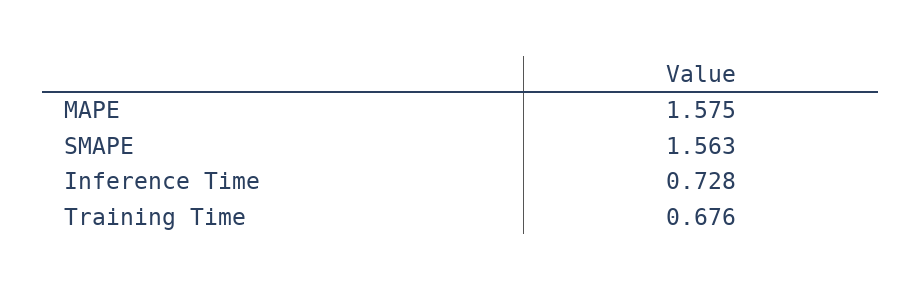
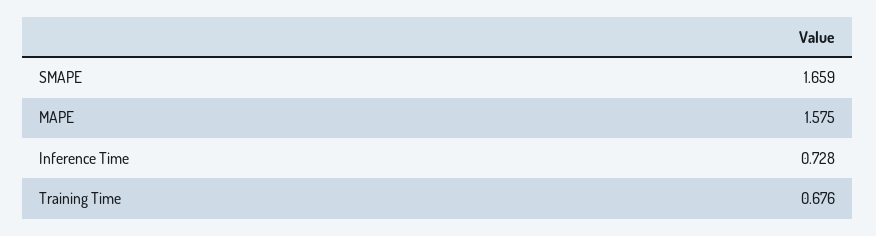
  {
    "MAPE": 1.575,
-   "SMAPE": 1.563,
+   "SMAPE": 1.659,
    "Inference Time": 0.728,
    "Training Time": 0.676
  }

